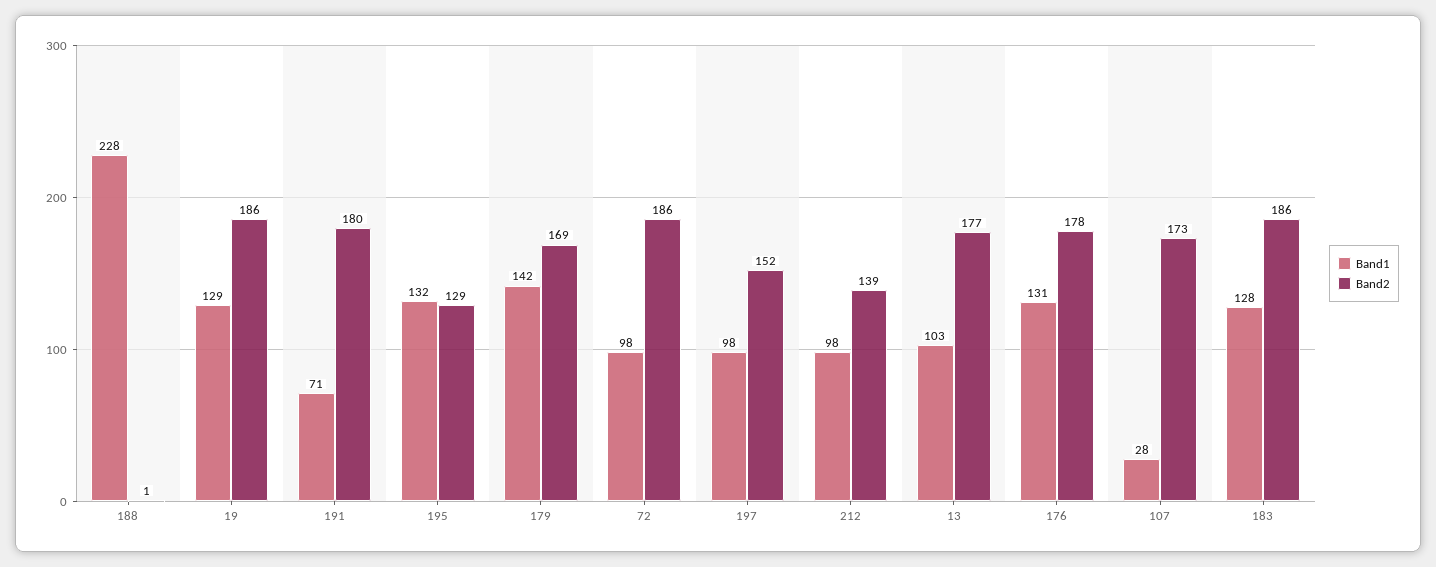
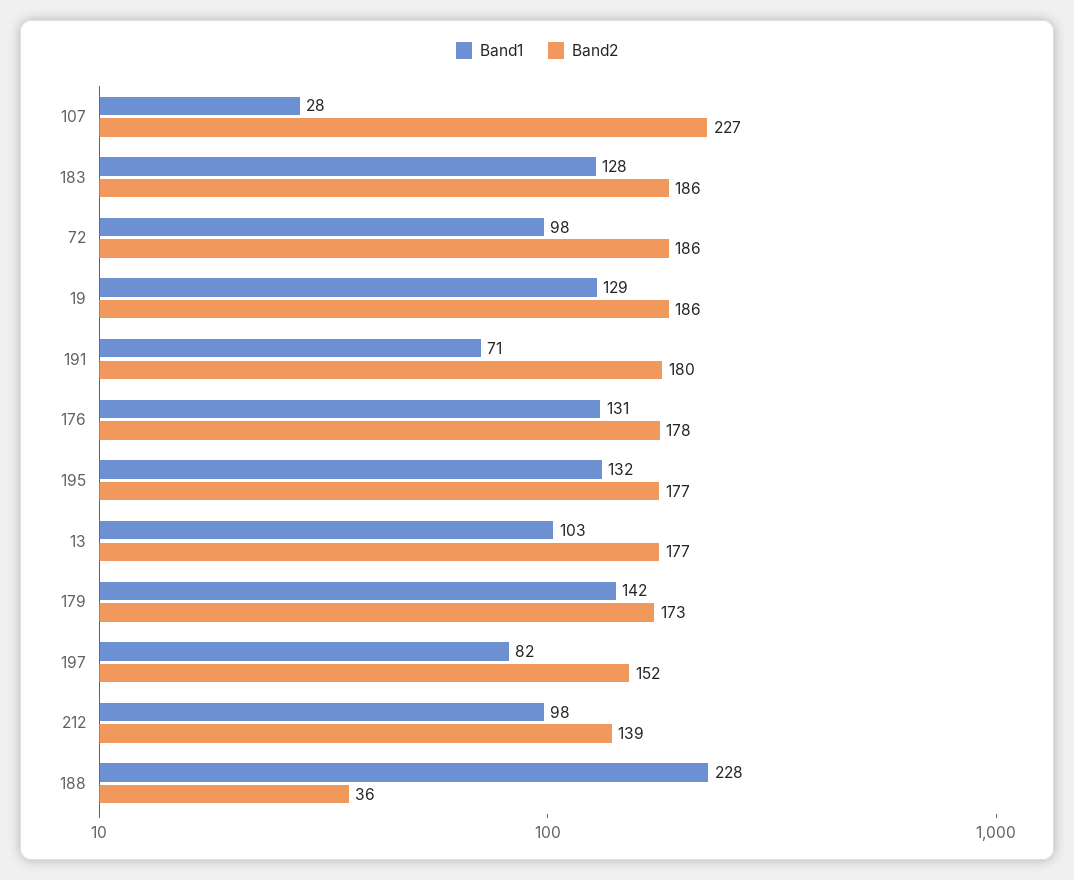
  {
    "Band1": {
      "188": 228,
      "19": 129,
      "191": 71,
      "195": 132,
      "179": 142,
      "72": 98,
-     "197": 98,
+     "197": 82,
      "212": 98,
      "13": 103,
      "176": 131,
      "107": 28,
      "183": 128
    },
    "Band2": {
-     "188": 1,
+     "188": 36,
      "19": 186,
      "191": 180,
-     "195": 129,
+     "195": 177,
-     "179": 169,
+     "179": 173,
      "72": 186,
      "197": 152,
      "212": 139,
      "13": 177,
      "176": 178,
-     "107": 173,
+     "107": 227,
      "183": 186
    }
  }

